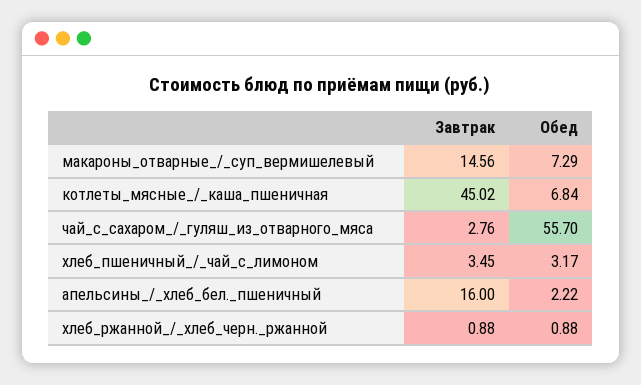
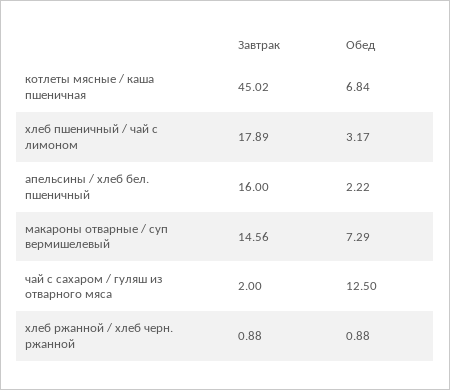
  {
    "Завтрак": {
      "макароны_отварные_/_суп_вермишелевый": 14.56,
      "котлеты_мясные_/_каша_пшеничная": 45.02,
-     "чай_с_сахаром_/_гуляш_из_отварного_мяса": 2.76,
+     "чай_с_сахаром_/_гуляш_из_отварного_мяса": 2,
-     "хлеб_пшеничный_/_чай_с_лимоном": 3.45,
+     "хлеб_пшеничный_/_чай_с_лимоном": 17.89,
      "апельсины_/_хлеб_бел._пшеничный": 16,
      "хлеб_ржанной_/_хлеб_черн._ржанной": 0.88
    },
    "Обед": {
      "макароны_отварные_/_суп_вермишелевый": 7.29,
      "котлеты_мясные_/_каша_пшеничная": 6.84,
-     "чай_с_сахаром_/_гуляш_из_отварного_мяса": 55.7,
+     "чай_с_сахаром_/_гуляш_из_отварного_мяса": 12.5,
      "хлеб_пшеничный_/_чай_с_лимоном": 3.17,
      "апельсины_/_хлеб_бел._пшеничный": 2.22,
      "хлеб_ржанной_/_хлеб_черн._ржанной": 0.88
    }
  }

